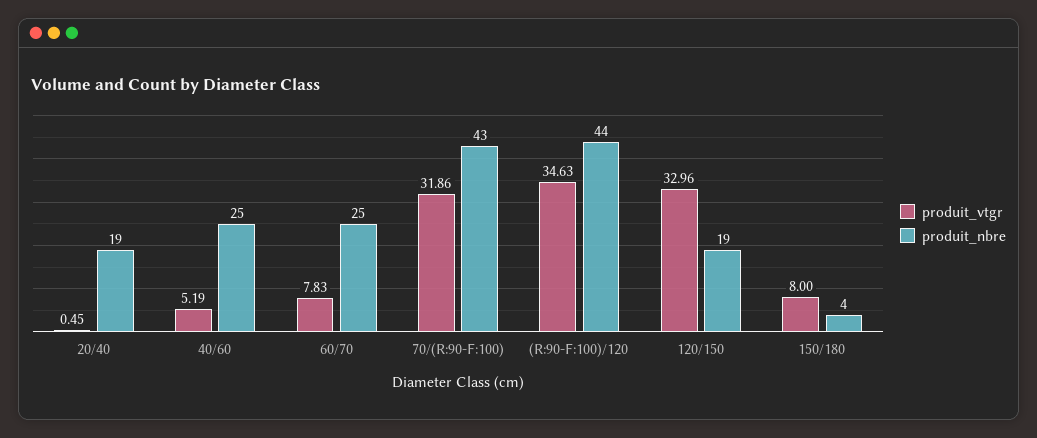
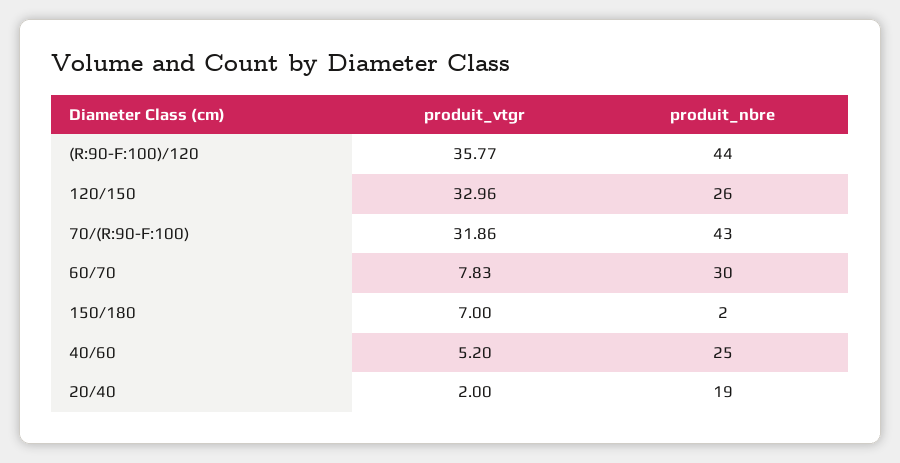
  {
    "produit_vtgr": {
-     "20/40": 0.45,
+     "20/40": 2,
-     "40/60": 5.19,
+     "40/60": 5.2,
      "60/70": 7.83,
      "70/(R:90-F:100)": 31.86,
-     "(R:90-F:100)/120": 34.63,
+     "(R:90-F:100)/120": 35.77,
      "120/150": 32.96,
-     "150/180": 8
+     "150/180": 7
    },
    "produit_nbre": {
      "20/40": 19,
      "40/60": 25,
-     "60/70": 25,
+     "60/70": 30,
      "70/(R:90-F:100)": 43,
      "(R:90-F:100)/120": 44,
-     "120/150": 19,
+     "120/150": 26,
-     "150/180": 4
+     "150/180": 2
    }
  }

